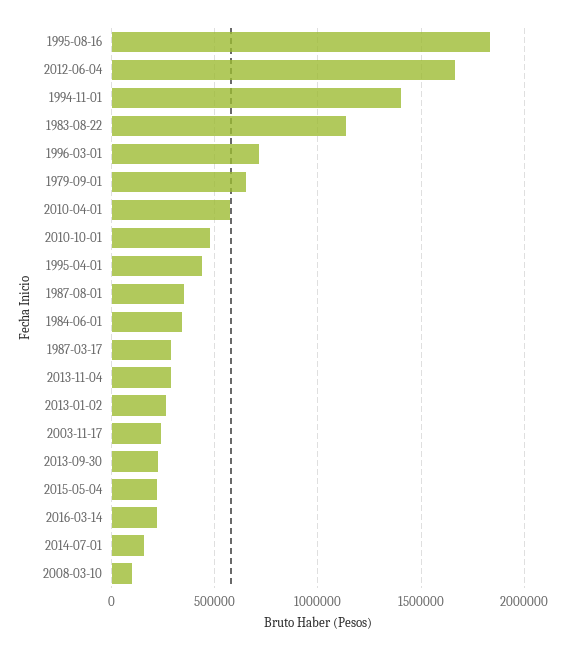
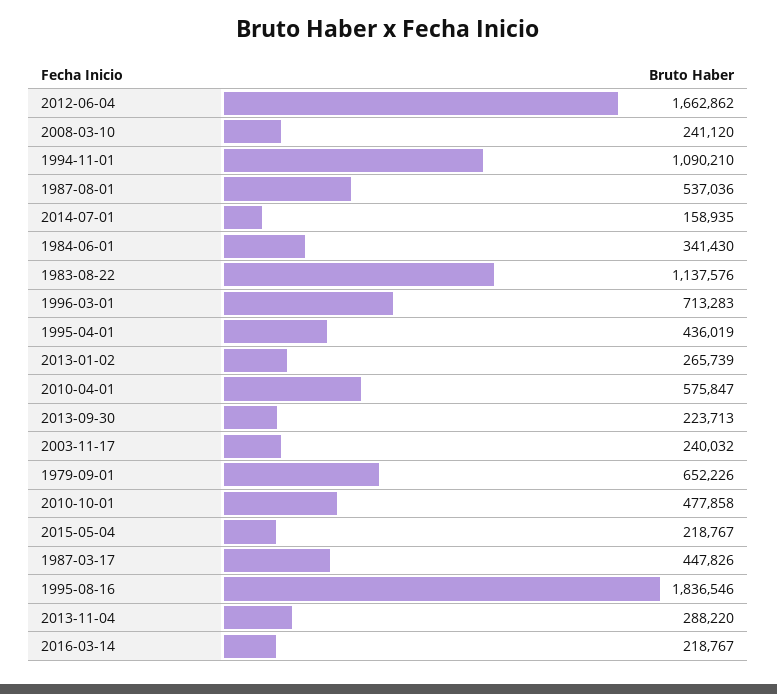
  {
    "1995-08-16": 1836546,
    "2012-06-04": 1662862,
-   "1994-11-01": 1400000,
+   "1994-11-01": 1090210,
    "1983-08-22": 1137576,
    "1996-03-01": 713283,
    "1979-09-01": 652226,
    "2010-04-01": 575847,
    "2010-10-01": 477858,
    "1995-04-01": 436019,
-   "1987-08-01": 350000,
+   "1987-08-01": 537036,
    "1984-06-01": 341430,
-   "1987-03-17": 300000,
+   "1987-03-17": 447826,
    "2013-11-04": 288220,
    "2013-01-02": 265739,
    "2003-11-17": 240032,
    "2013-09-30": 223713,
    "2015-05-04": 218767,
    "2016-03-14": 218767,
    "2014-07-01": 158935,
-   "2008-03-10": 100000
+   "2008-03-10": 241120
  }

